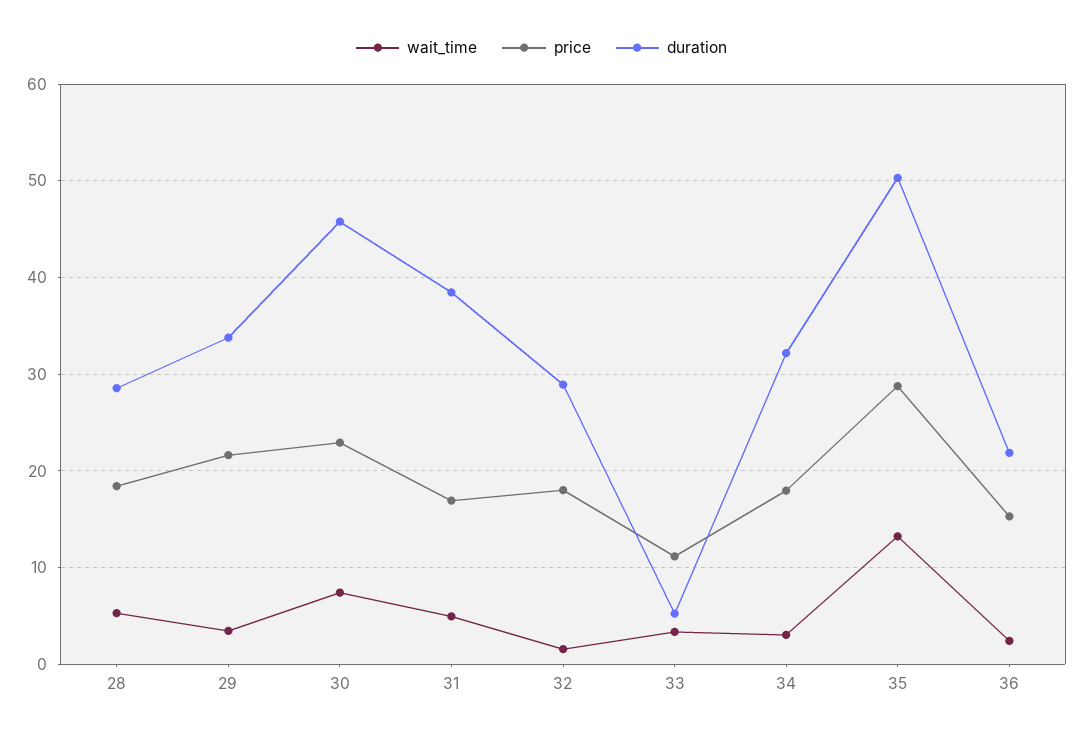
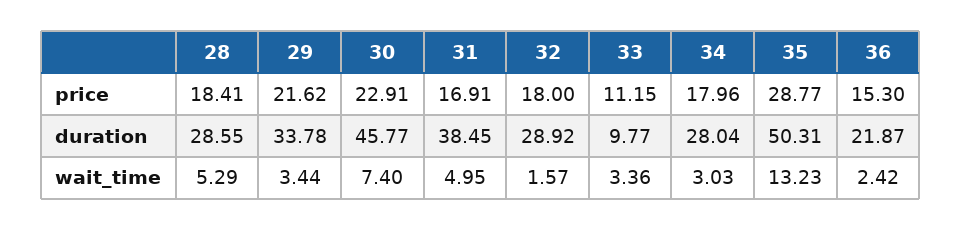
  {
    "wait_time": {
      "28": 5.29,
      "29": 3.44,
      "30": 7.4,
      "31": 4.95,
      "32": 1.57,
      "33": 3.36,
      "34": 3.03,
      "35": 13.23,
      "36": 2.42
    },
    "price": {
      "28": 18.41,
      "29": 21.62,
      "30": 22.91,
      "31": 16.91,
      "32": 18,
      "33": 11.15,
      "34": 17.96,
      "35": 28.77,
      "36": 15.3
    },
    "duration": {
      "28": 28.55,
      "29": 33.78,
      "30": 45.77,
      "31": 38.45,
      "32": 28.92,
-     "33": 5,
+     "33": 9.77,
-     "34": 32,
+     "34": 28.04,
      "35": 50.31,
      "36": 21.87
    }
  }

